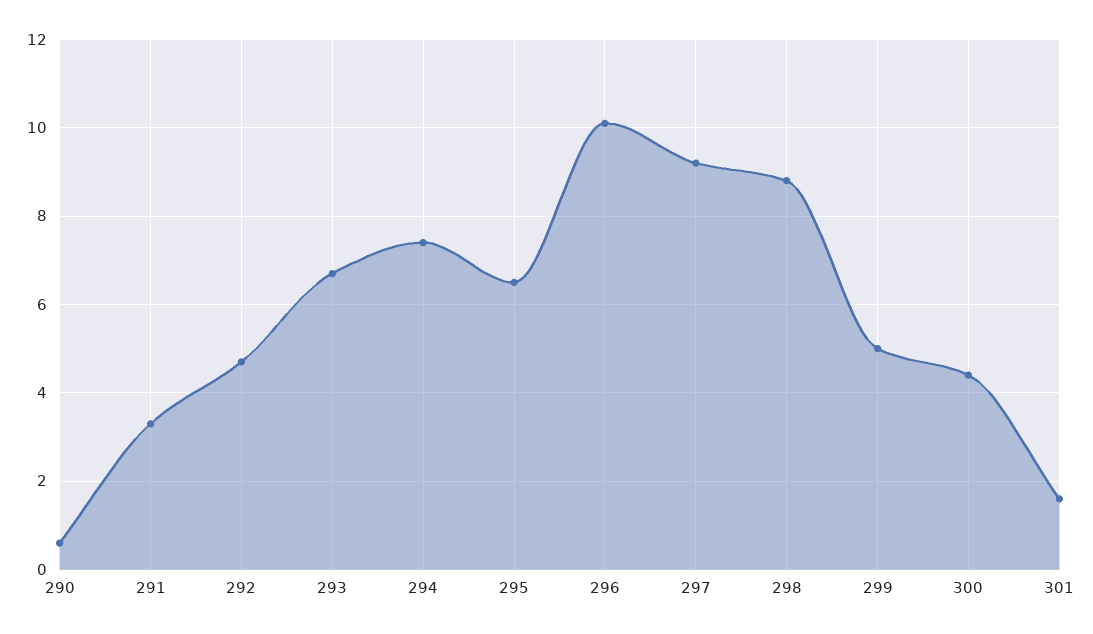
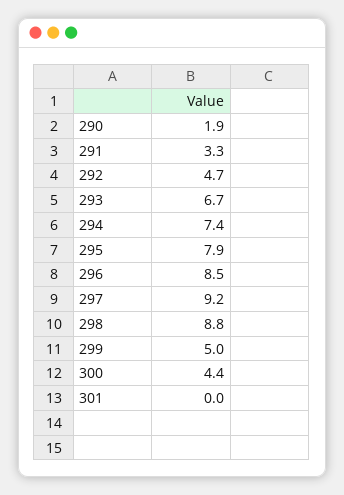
  {
-   "290": 0.5,
+   "290": 1.9,
    "291": 3.3,
    "292": 4.7,
    "293": 6.7,
    "294": 7.4,
-   "295": 6.5,
+   "295": 7.9,
-   "296": 10,
+   "296": 8.5,
    "297": 9.2,
    "298": 8.8,
    "299": 5,
    "300": 4.4,
-   "301": 1.5
+   "301": 0
  }

